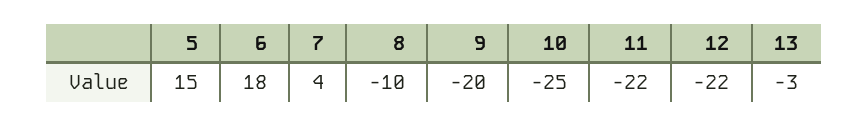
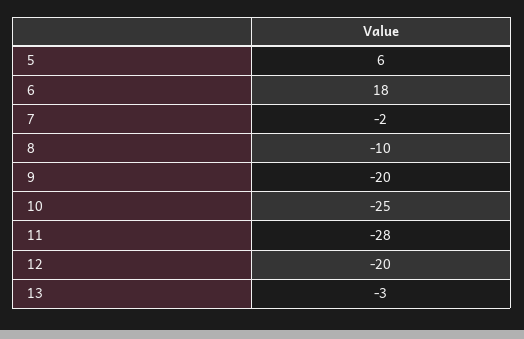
  {
-   "5": 15,
+   "5": 6,
    "6": 18,
-   "7": 4,
+   "7": -2,
    "8": -10,
    "9": -20,
    "10": -25,
-   "11": -22,
+   "11": -28,
-   "12": -22,
+   "12": -20,
    "13": -3
  }

